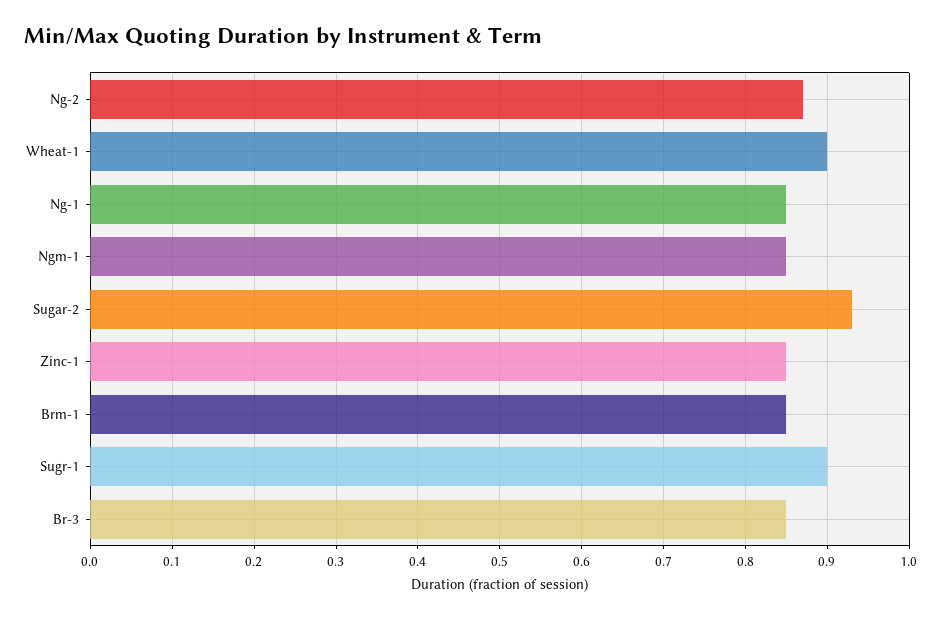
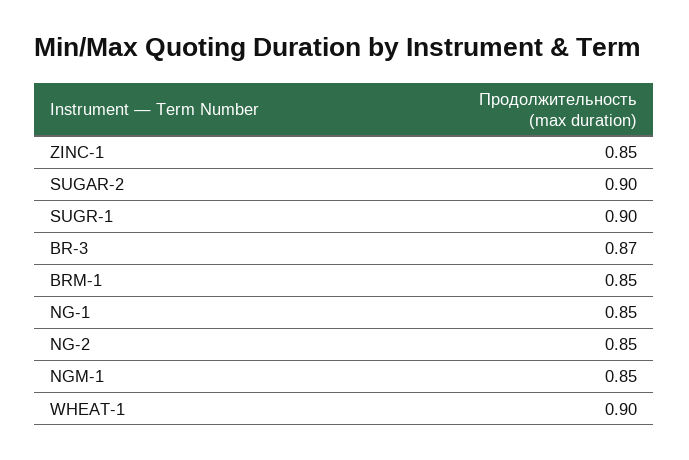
  {
-   "Ng-2": 0.87,
+   "Ng-2": 0.85,
    "Wheat-1": 0.9,
    "Ng-1": 0.85,
    "Ngm-1": 0.85,
-   "Sugar-2": 0.93,
+   "Sugar-2": 0.9,
    "Zinc-1": 0.85,
    "Brm-1": 0.85,
    "Sugr-1": 0.9,
-   "Br-3": 0.85
+   "Br-3": 0.87
  }

